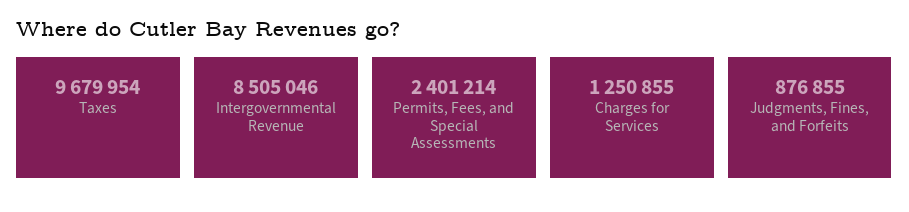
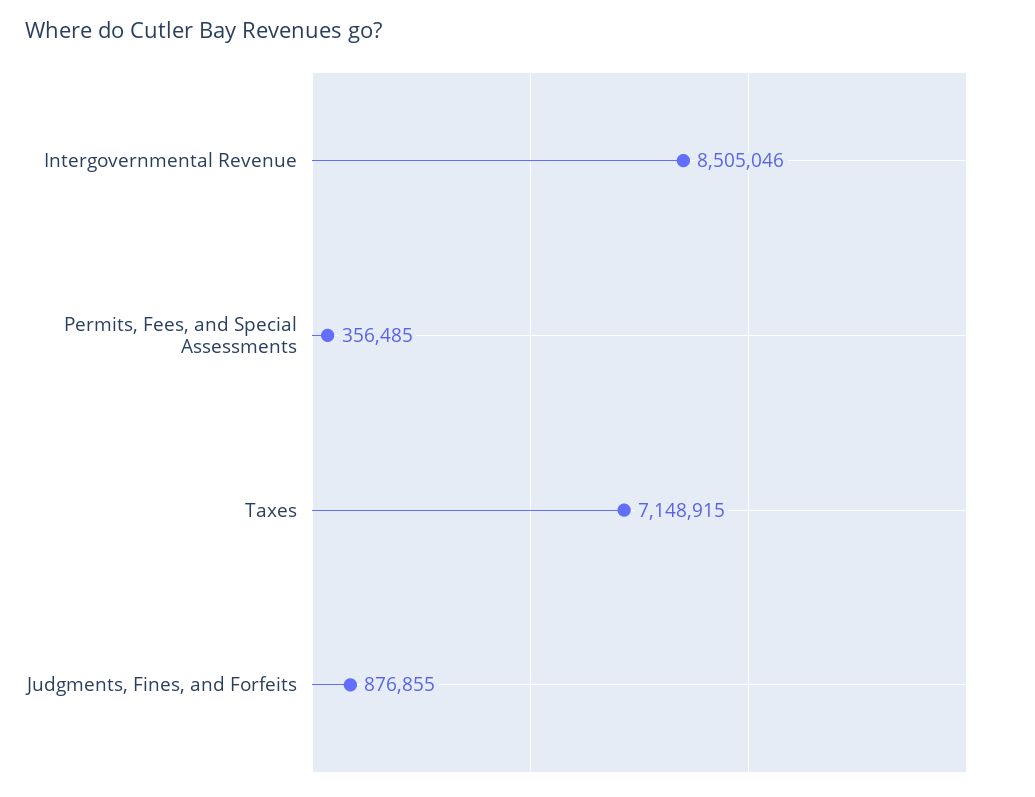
  {
-   "Taxes": 9679954,
+   "Taxes": 7148915,
    "Intergovernmental Revenue": 8505046,
-   "Permits, Fees, and Special Assessments": 2401214,
+   "Permits, Fees, and Special Assessments": 356485,
-   "Charges for Services": 1250855,
    "Judgments, Fines, and Forfeits": 876855
  }

